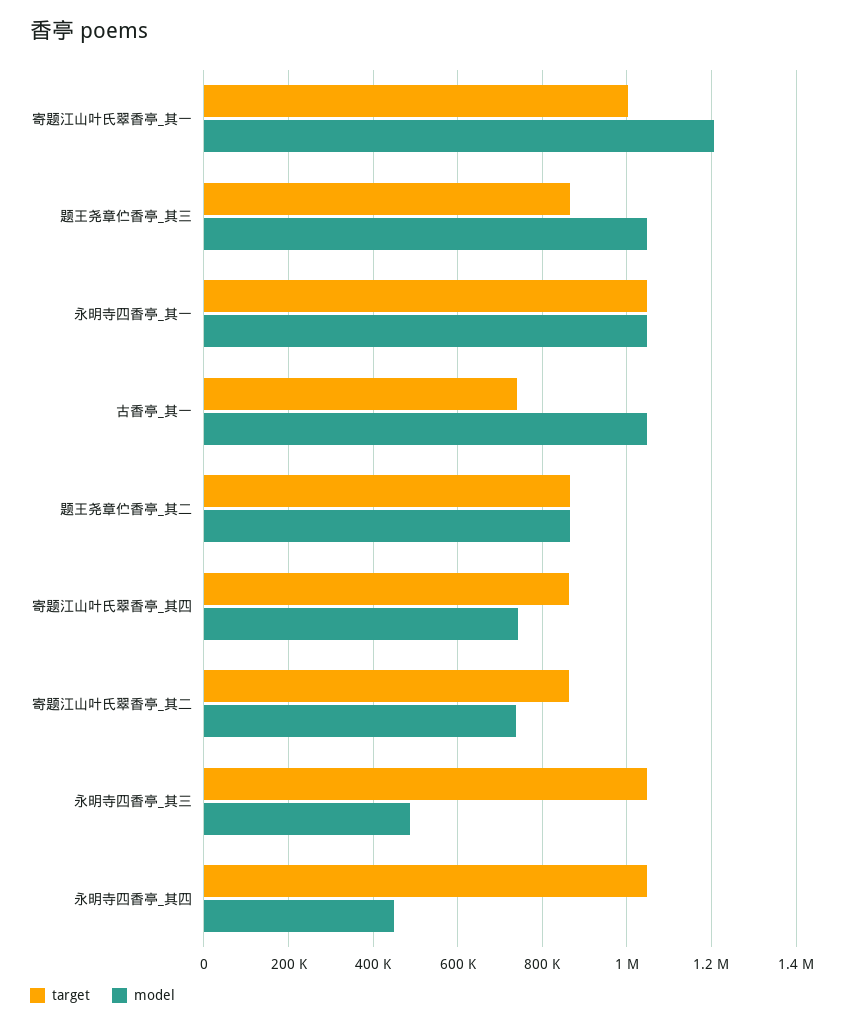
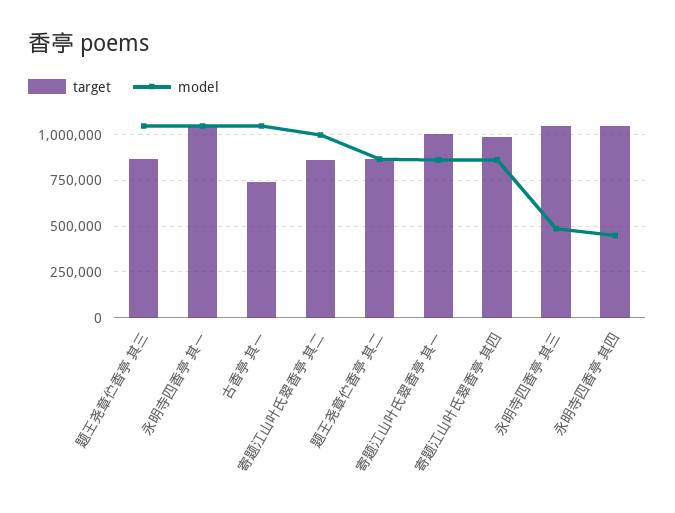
  {
    "target": {
      "寄题江山叶氏翠香亭_其一": 1000000,
      "题王尧章伫香亭_其三": 860000,
      "永明寺四香亭_其一": 1040000,
      "古香亭_其一": 740000,
      "题王尧章伫香亭_其二": 860000,
-     "寄题江山叶氏翠香亭_其四": 860000,
+     "寄题江山叶氏翠香亭_其四": 1000000,
      "寄题江山叶氏翠香亭_其二": 860000,
      "永明寺四香亭_其三": 1040000,
      "永明寺四香亭_其四": 1040000
    },
    "model": {
-     "寄题江山叶氏翠香亭_其一": 1200000,
+     "寄题江山叶氏翠香亭_其一": 850000,
      "题王尧章伫香亭_其三": 1040000,
      "永明寺四香亭_其一": 1040000,
      "古香亭_其一": 1040000,
      "题王尧章伫香亭_其二": 860000,
-     "寄题江山叶氏翠香亭_其四": 740000,
+     "寄题江山叶氏翠香亭_其四": 850000,
-     "寄题江山叶氏翠香亭_其二": 740000,
+     "寄题江山叶氏翠香亭_其二": 1000000,
      "永明寺四香亭_其三": 480000,
      "永明寺四香亭_其四": 440000
    }
  }

